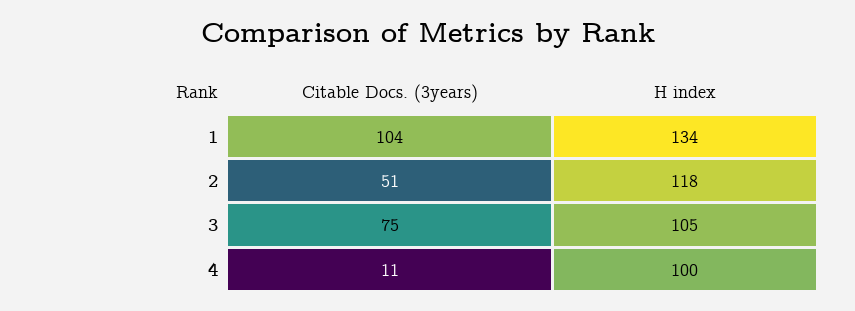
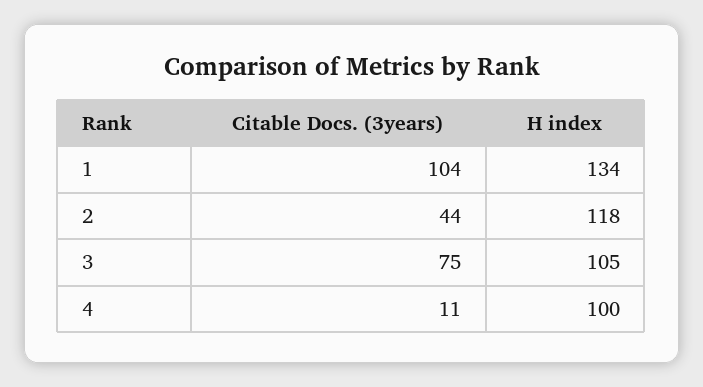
  {
    "Citable Docs. (3years)": {
      "1": 104,
-     "2": 51,
+     "2": 44,
      "3": 75,
      "4": 11
    },
    "H index": {
      "1": 134,
      "2": 118,
      "3": 105,
      "4": 100
    }
  }

